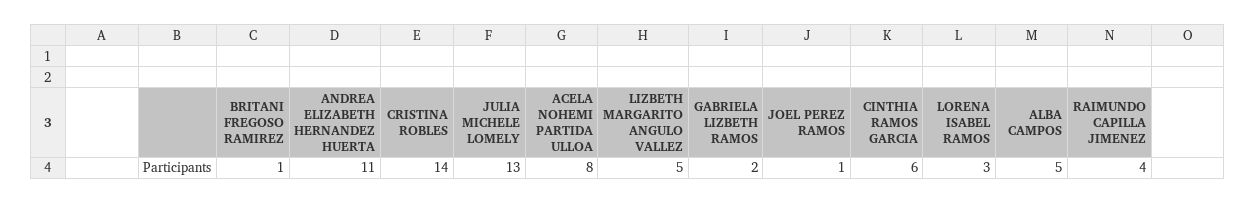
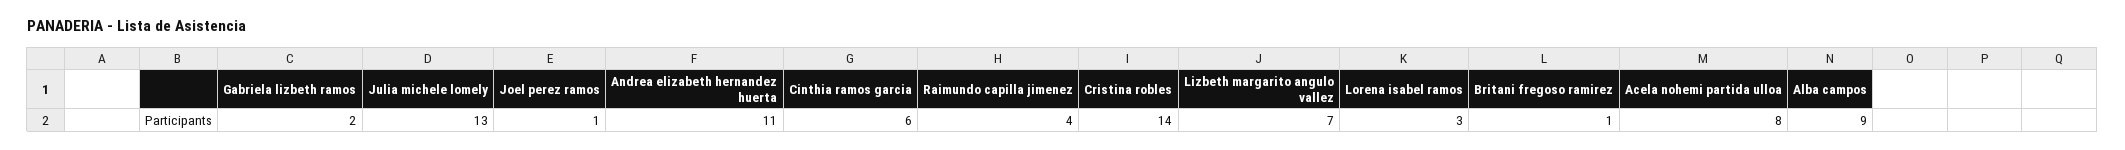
  {
    "BRITANI FREGOSO RAMIREZ": 1,
    "ANDREA ELIZABETH HERNANDEZ HUERTA": 11,
    "CRISTINA ROBLES": 14,
    "JULIA MICHELE LOMELY": 13,
    "ACELA NOHEMI PARTIDA ULLOA": 8,
-   "LIZBETH MARGARITO ANGULO VALLEZ": 5,
+   "LIZBETH MARGARITO ANGULO VALLEZ": 7,
    "GABRIELA LIZBETH RAMOS": 2,
    "JOEL PEREZ RAMOS": 1,
    "CINTHIA RAMOS GARCIA": 6,
    "LORENA ISABEL RAMOS": 3,
-   "ALBA CAMPOS": 5,
+   "ALBA CAMPOS": 9,
    "RAIMUNDO CAPILLA JIMENEZ": 4
  }

